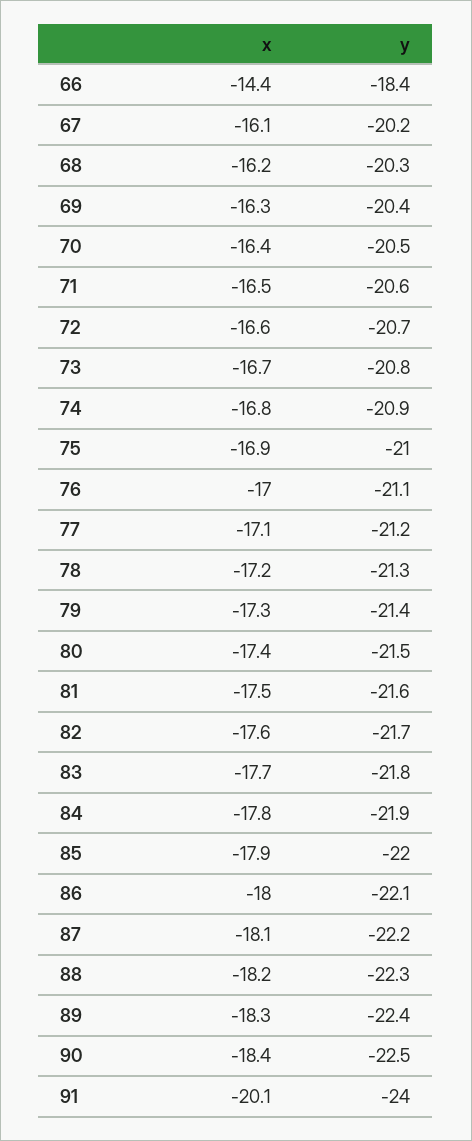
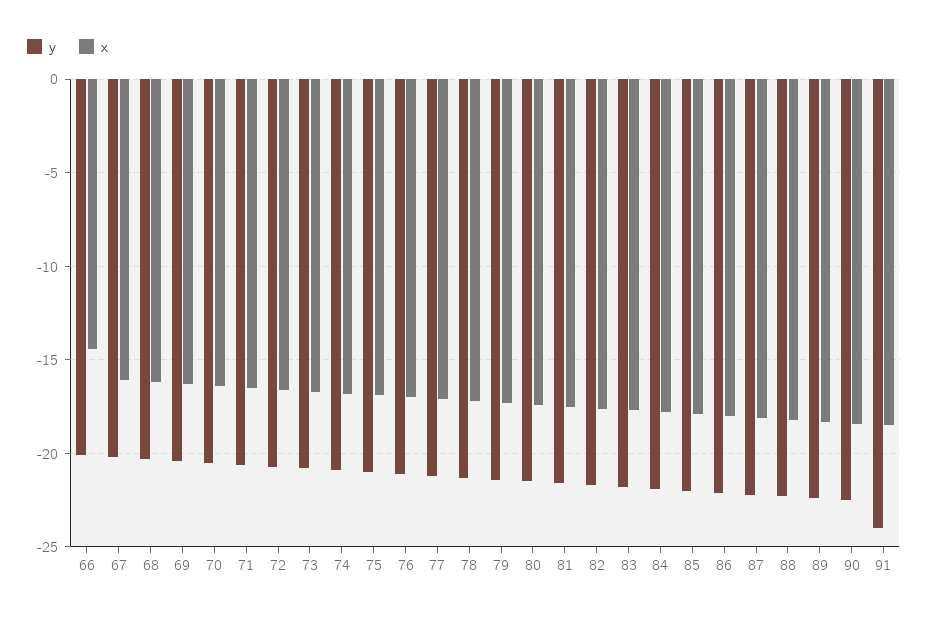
  {
    "x": {
      "66": -14.4,
      "67": -16.1,
      "68": -16.2,
      "69": -16.3,
      "70": -16.4,
      "71": -16.5,
      "72": -16.6,
      "73": -16.7,
      "74": -16.8,
      "75": -16.9,
      "76": -17,
      "77": -17.1,
      "78": -17.2,
      "79": -17.3,
      "80": -17.4,
      "81": -17.5,
      "82": -17.6,
      "83": -17.7,
      "84": -17.8,
      "85": -17.9,
      "86": -18,
      "87": -18.1,
      "88": -18.2,
      "89": -18.3,
      "90": -18.4,
-     "91": -20.1
+     "91": -18.5
    },
    "y": {
-     "66": -18.4,
+     "66": -20,
      "67": -20.2,
      "68": -20.3,
      "69": -20.4,
      "70": -20.5,
      "71": -20.6,
      "72": -20.7,
      "73": -20.8,
      "74": -20.9,
      "75": -21,
      "76": -21.1,
      "77": -21.2,
      "78": -21.3,
      "79": -21.4,
      "80": -21.5,
      "81": -21.6,
      "82": -21.7,
      "83": -21.8,
      "84": -21.9,
      "85": -22,
      "86": -22.1,
      "87": -22.2,
      "88": -22.3,
      "89": -22.4,
      "90": -22.5,
      "91": -24
    }
  }

